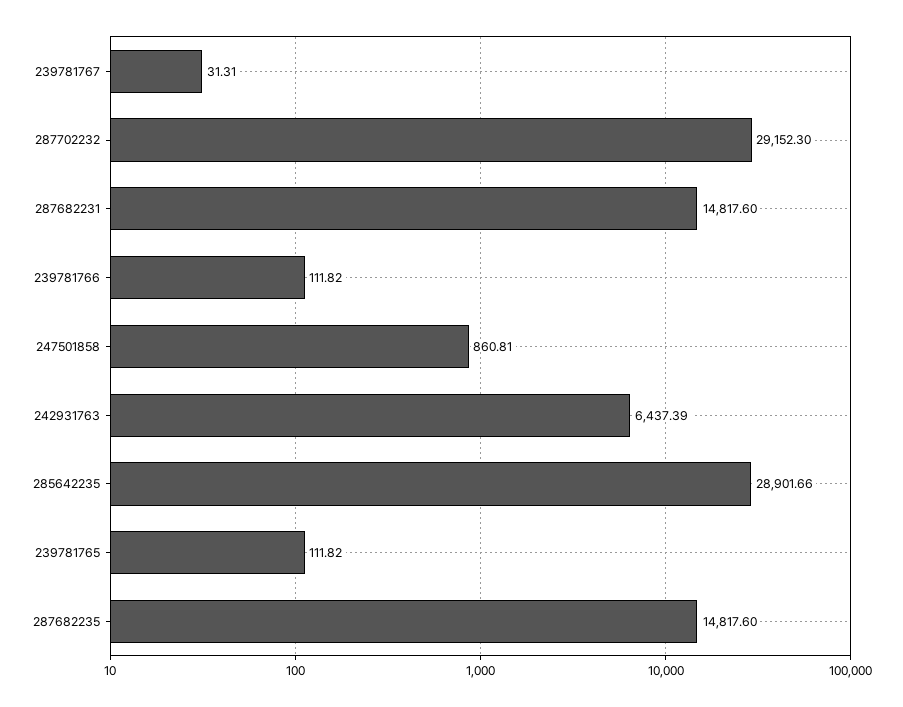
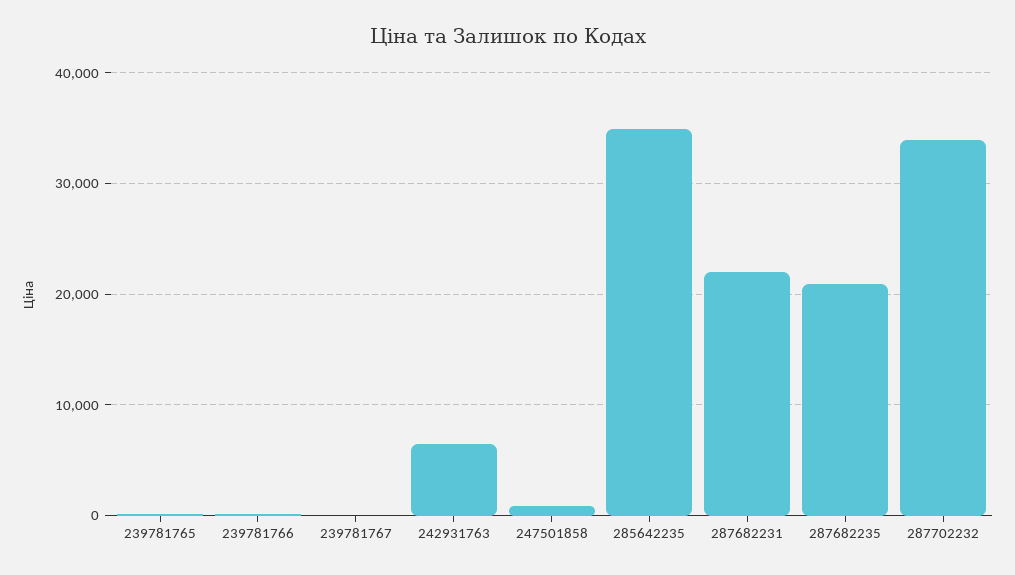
  {
    "239781767": 31.31,
-   "287702232": 29152.3,
+   "287702232": 34000,
-   "287682231": 14817.6,
+   "287682231": 22000,
    "239781766": 111.82,
    "247501858": 860.81,
    "242931763": 6437.39,
-   "285642235": 28901.66,
+   "285642235": 35000,
    "239781765": 111.82,
-   "287682235": 14817.6
+   "287682235": 21000
  }

